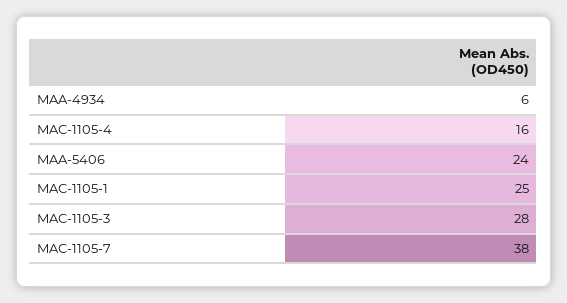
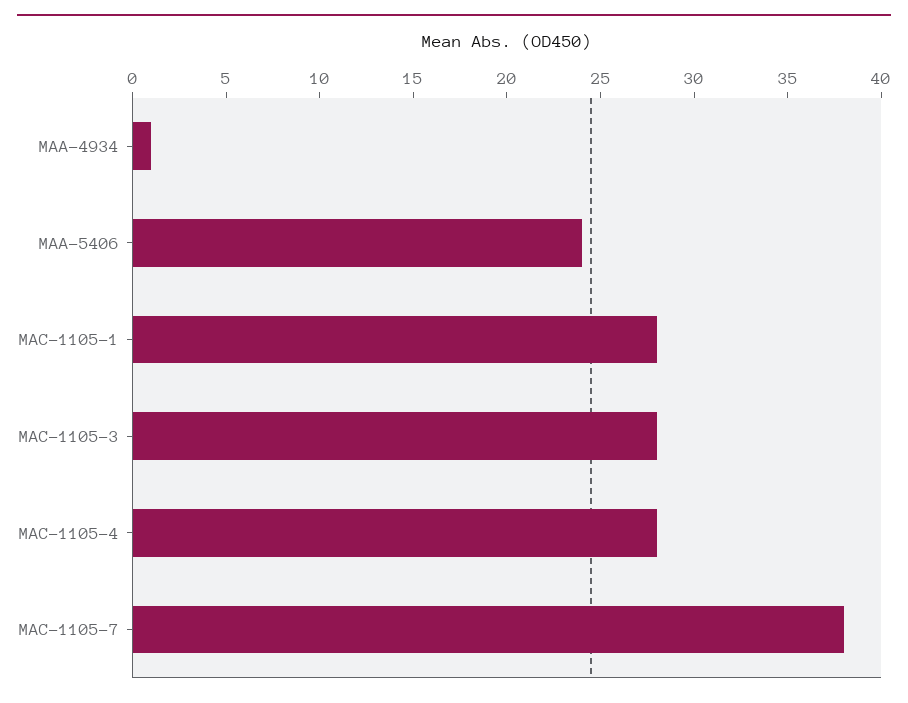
  {
-   "MAA-4934": 6,
+   "MAA-4934": 1,
-   "MAC-1105-4": 16,
+   "MAC-1105-4": 28,
    "MAA-5406": 24,
-   "MAC-1105-1": 25,
+   "MAC-1105-1": 28,
    "MAC-1105-3": 28,
    "MAC-1105-7": 38
  }

